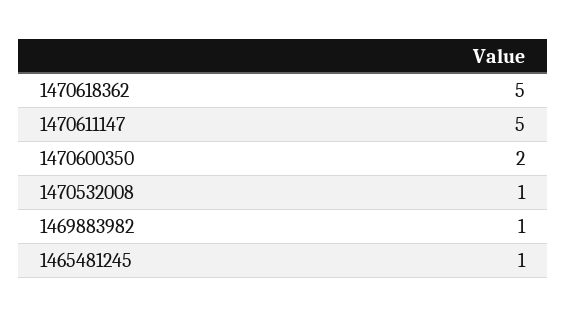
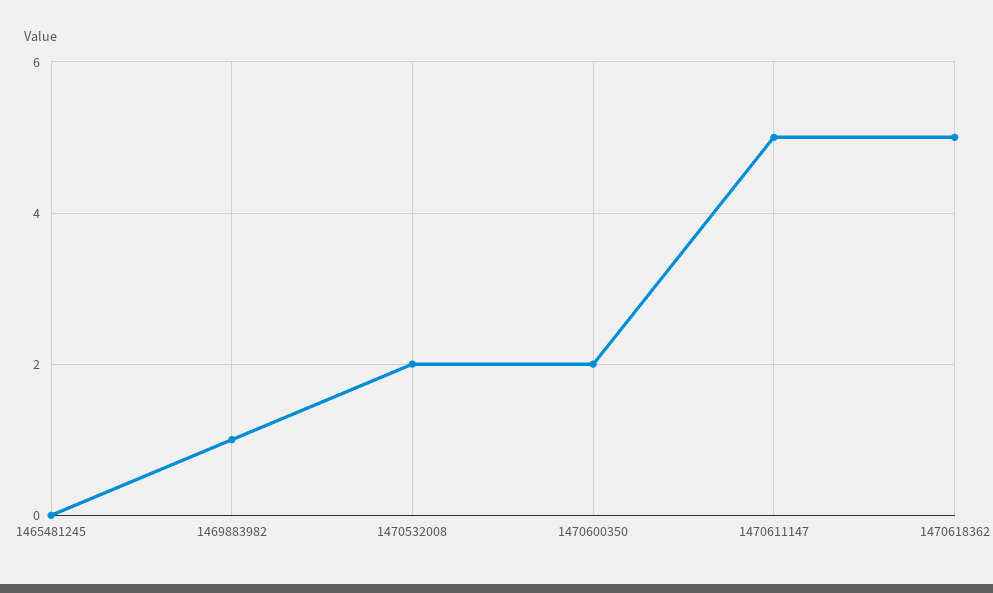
  {
    "1470618362": 5,
    "1470611147": 5,
    "1470600350": 2,
-   "1470532008": 1,
+   "1470532008": 2,
    "1469883982": 1,
-   "1465481245": 1
+   "1465481245": 0
  }

